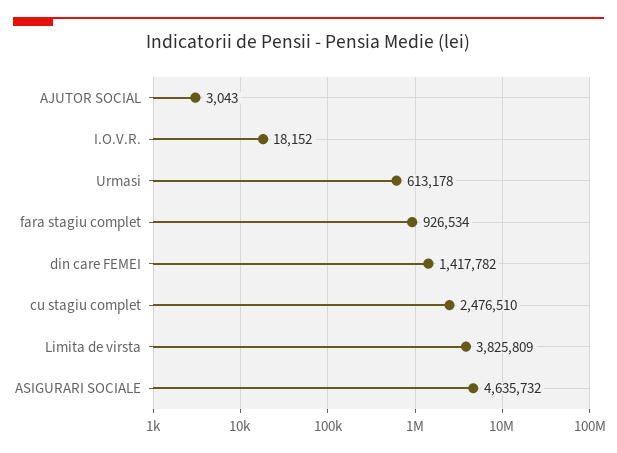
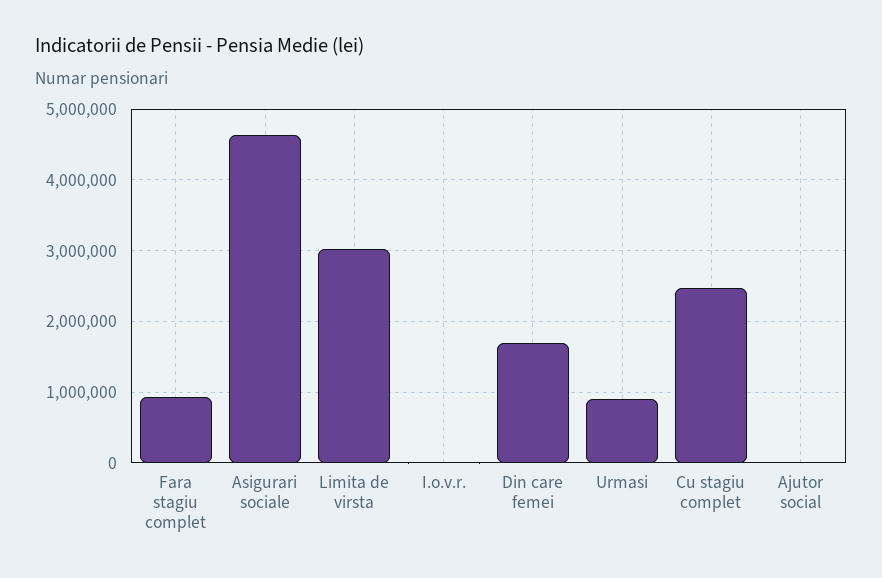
  {
    "AJUTOR SOCIAL": 3043,
    "I.O.V.R.": 18152,
-   "Urmasi": 613178,
+   "Urmasi": 900000,
    "fara stagiu complet": 926534,
-   "din care FEMEI": 1417782,
+   "din care FEMEI": 1700000,
    "cu stagiu complet": 2476510,
-   "Limita de virsta": 3825809,
+   "Limita de virsta": 3000000,
    "ASIGURARI SOCIALE": 4635732
  }

